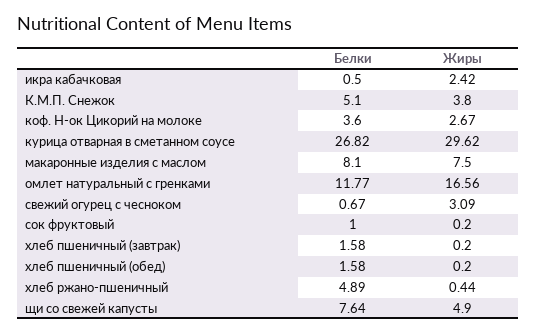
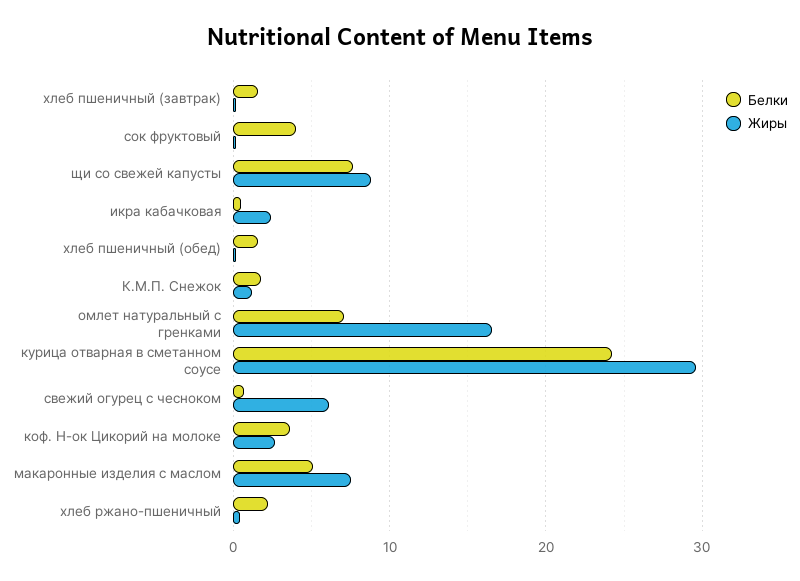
  {
    "Белки": {
      "икра кабачковая": 0.5,
-     "К.М.П. Снежок": 5.1,
+     "К.М.П. Снежок": 2,
      "коф. Н-ок Цикорий на молоке": 3.6,
-     "курица отварная в сметанном соусе": 26.82,
+     "курица отварная в сметанном соусе": 24,
-     "макаронные изделия с маслом": 8.1,
+     "макаронные изделия с маслом": 5,
-     "омлет натуральный с гренками": 11.77,
+     "омлет натуральный с гренками": 7,
      "свежий огурец с чесноком": 0.67,
-     "сок фруктовый": 1,
+     "сок фруктовый": 4,
      "хлеб пшеничный (завтрак)": 1.58,
      "хлеб пшеничный (обед)": 1.58,
-     "хлеб ржано-пшеничный": 4.89,
+     "хлеб ржано-пшеничный": 2,
      "щи со свежей капусты": 7.64
    },
    "Жиры": {
      "икра кабачковая": 2.42,
-     "К.М.П. Снежок": 3.8,
+     "К.М.П. Снежок": 1,
      "коф. Н-ок Цикорий на молоке": 2.67,
      "курица отварная в сметанном соусе": 29.62,
      "макаронные изделия с маслом": 7.5,
      "омлет натуральный с гренками": 16.56,
-     "свежий огурец с чесноком": 3.09,
+     "свежий огурец с чесноком": 6,
      "сок фруктовый": 0.2,
      "хлеб пшеничный (завтрак)": 0.2,
      "хлеб пшеничный (обед)": 0.2,
      "хлеб ржано-пшеничный": 0.44,
-     "щи со свежей капусты": 4.9
+     "щи со свежей капусты": 9
    }
  }

